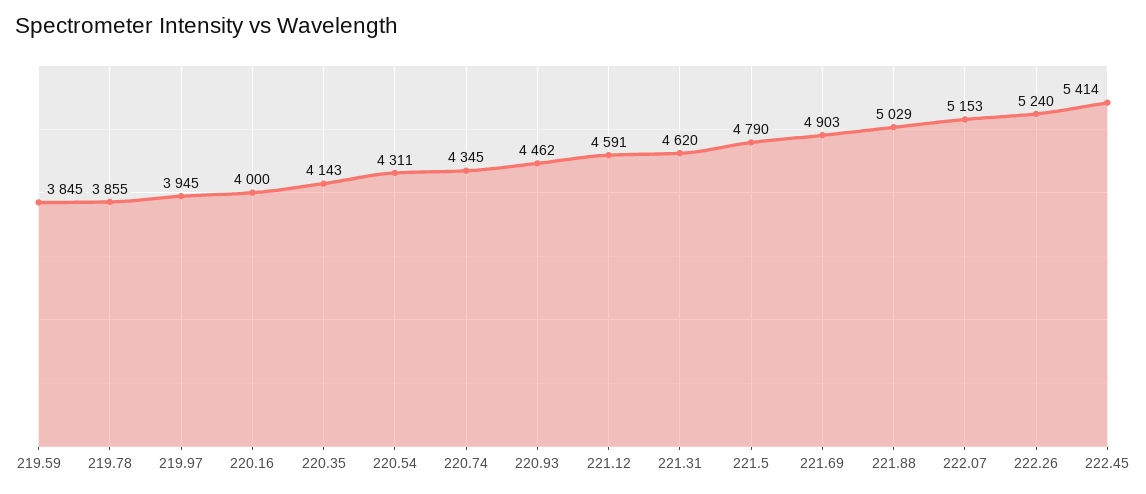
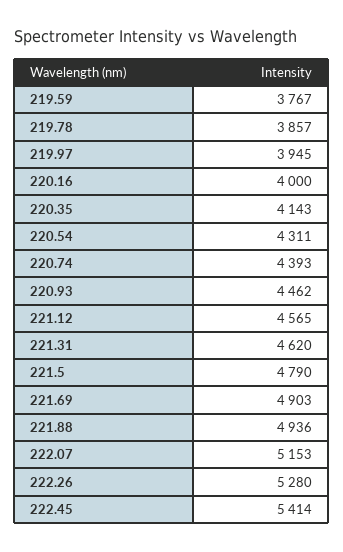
  {
-   "219.59": 3845,
+   "219.59": 3767,
-   "219.78": 3855,
+   "219.78": 3857,
    "219.97": 3945,
    "220.16": 4000,
    "220.35": 4143,
    "220.54": 4311,
-   "220.74": 4345,
+   "220.74": 4393,
    "220.93": 4462,
-   "221.12": 4591,
+   "221.12": 4565,
    "221.31": 4620,
    "221.5": 4790,
    "221.69": 4903,
-   "221.88": 5029,
+   "221.88": 4936,
    "222.07": 5153,
-   "222.26": 5240,
+   "222.26": 5280,
    "222.45": 5414
  }

